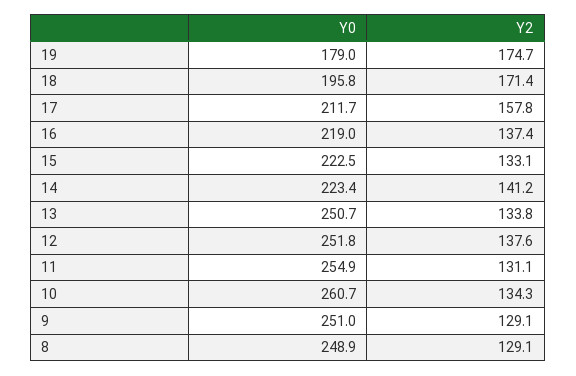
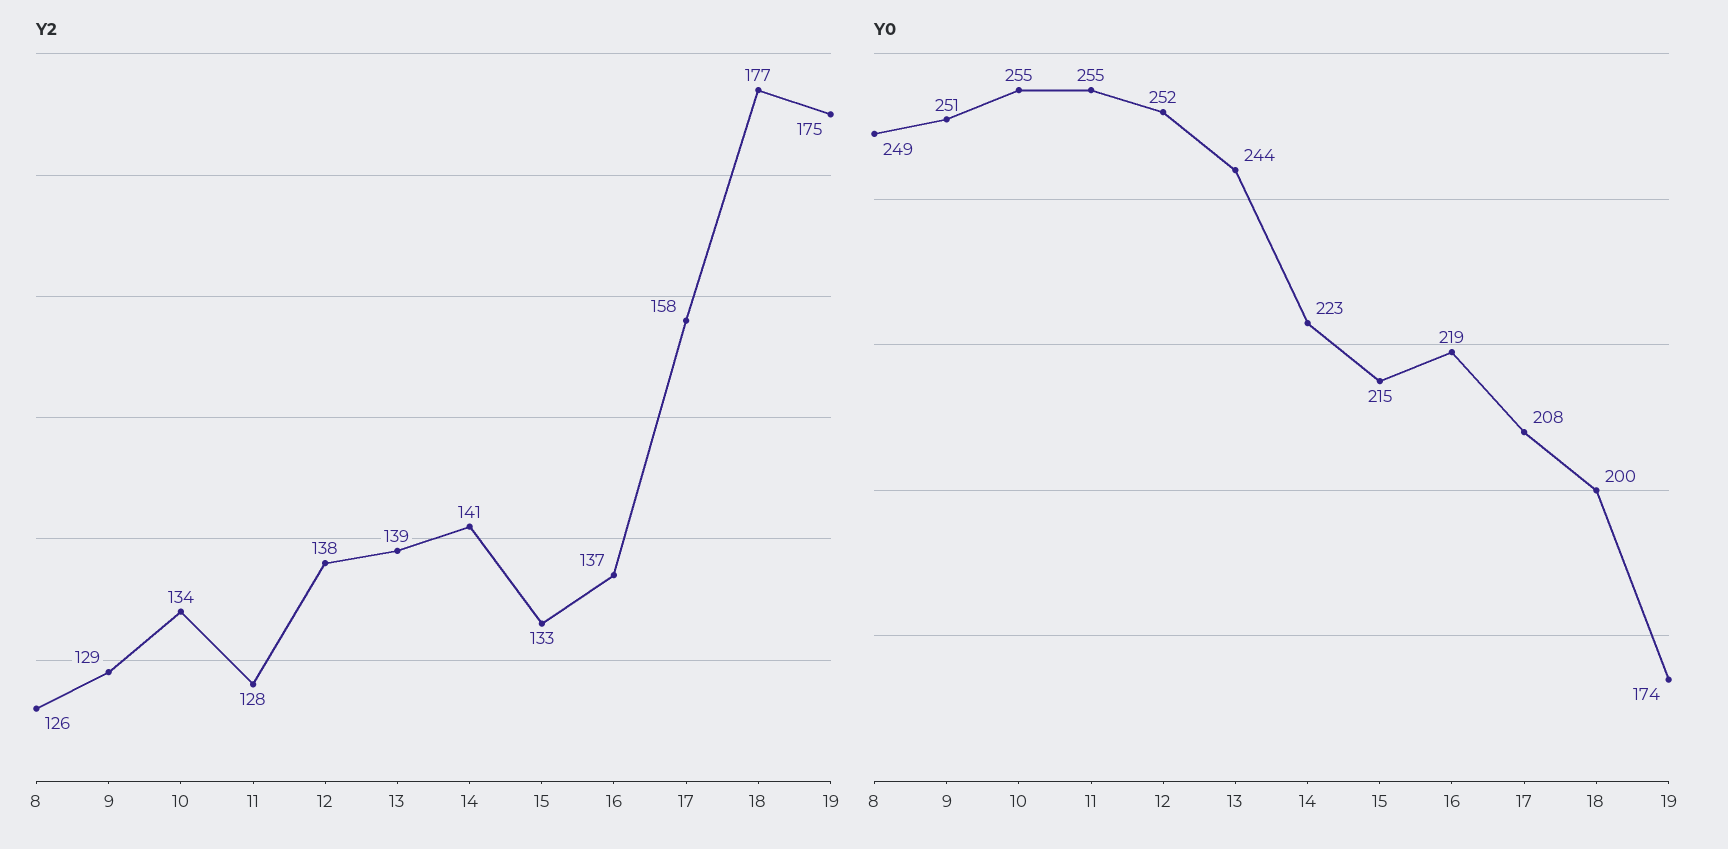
  {
    "Y0": {
-     "19": 179,
+     "19": 174,
-     "18": 195.8,
+     "18": 200,
-     "17": 211.7,
+     "17": 208,
      "16": 219,
-     "15": 222.5,
+     "15": 215,
      "14": 223.4,
-     "13": 250.7,
+     "13": 244,
      "12": 251.8,
      "11": 254.9,
-     "10": 260.7,
+     "10": 255,
      "9": 251,
      "8": 248.9
    },
    "Y2": {
      "19": 174.7,
-     "18": 171.4,
+     "18": 177,
      "17": 157.8,
      "16": 137.4,
      "15": 133.1,
      "14": 141.2,
-     "13": 133.8,
+     "13": 139,
      "12": 137.6,
-     "11": 131.1,
+     "11": 128,
      "10": 134.3,
      "9": 129.1,
-     "8": 129.1
+     "8": 126
    }
  }

